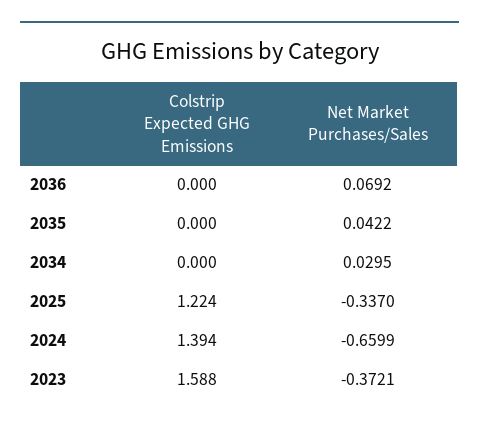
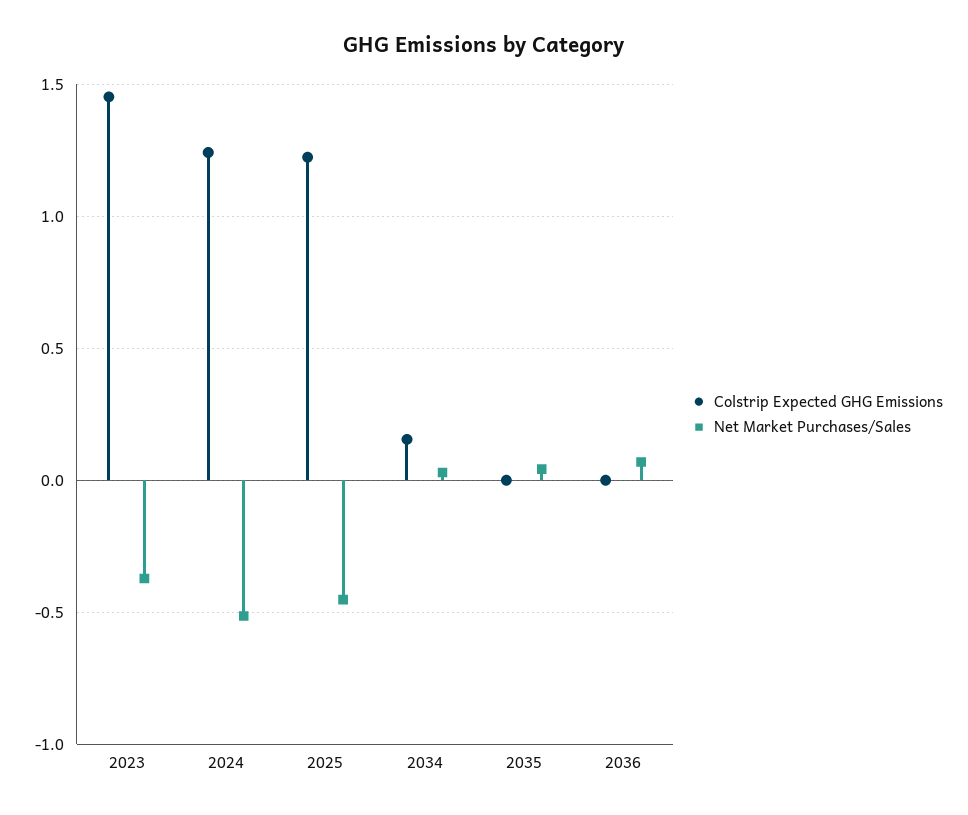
  {
    "Colstrip Expected GHG Emissions": {
      "2036": 0,
      "2035": 0,
-     "2034": 0,
+     "2034": 0.15,
      "2025": 1.224,
-     "2024": 1.394,
+     "2024": 1.25,
-     "2023": 1.588
+     "2023": 1.45
    },
    "Net Market Purchases/Sales": {
      "2036": 0.0692,
      "2035": 0.0422,
      "2034": 0.0295,
-     "2025": -0.337,
+     "2025": -0.45,
-     "2024": -0.6599,
+     "2024": -0.5,
      "2023": -0.3721
    }
  }

